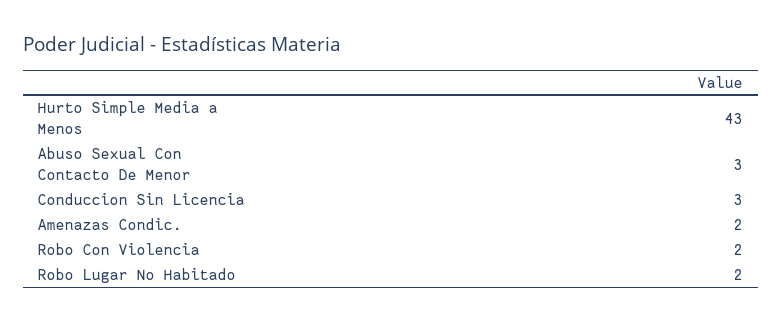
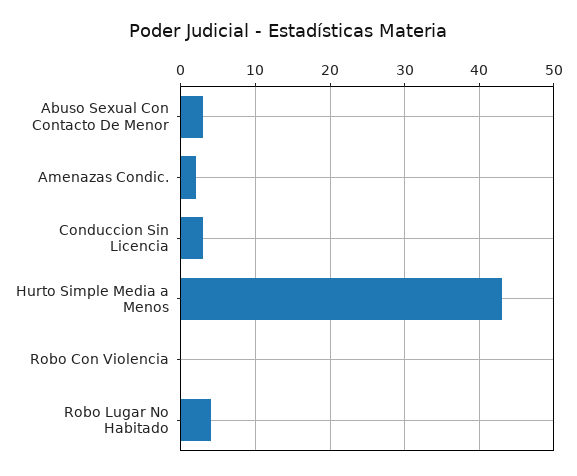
  {
    "Hurto Simple Media a Menos": 43,
    "Abuso Sexual Con Contacto De Menor": 3,
    "Conduccion Sin Licencia": 3,
    "Amenazas Condic.": 2,
-   "Robo Con Violencia": 2,
+   "Robo Con Violencia": 0,
-   "Robo Lugar No Habitado": 2
+   "Robo Lugar No Habitado": 4
  }

